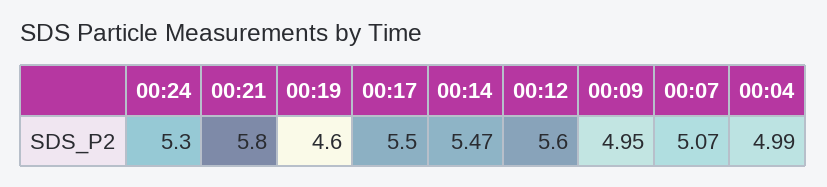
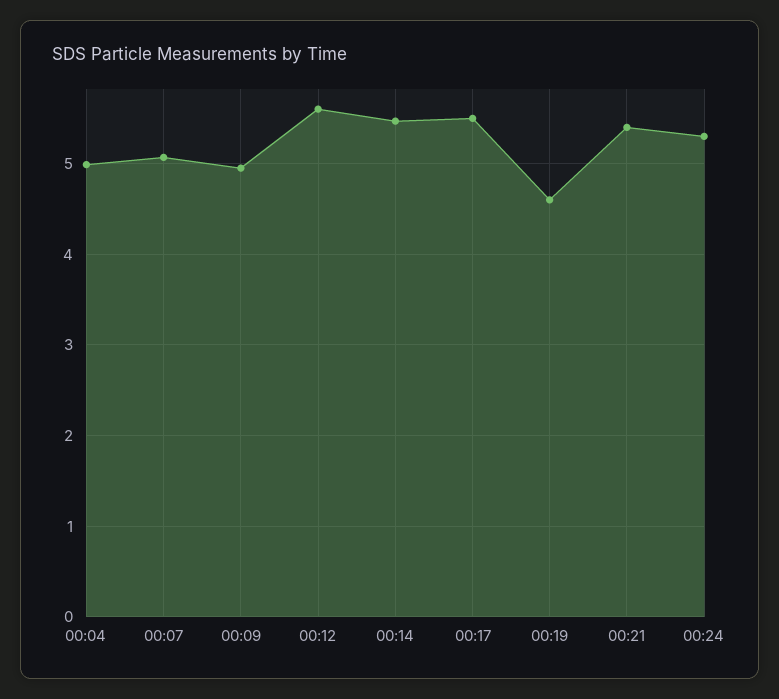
  {
    "00:24": 5.3,
-   "00:21": 5.8,
+   "00:21": 5.4,
    "00:19": 4.6,
    "00:17": 5.5,
    "00:14": 5.47,
    "00:12": 5.6,
    "00:09": 4.95,
    "00:07": 5.07,
    "00:04": 4.99
  }

